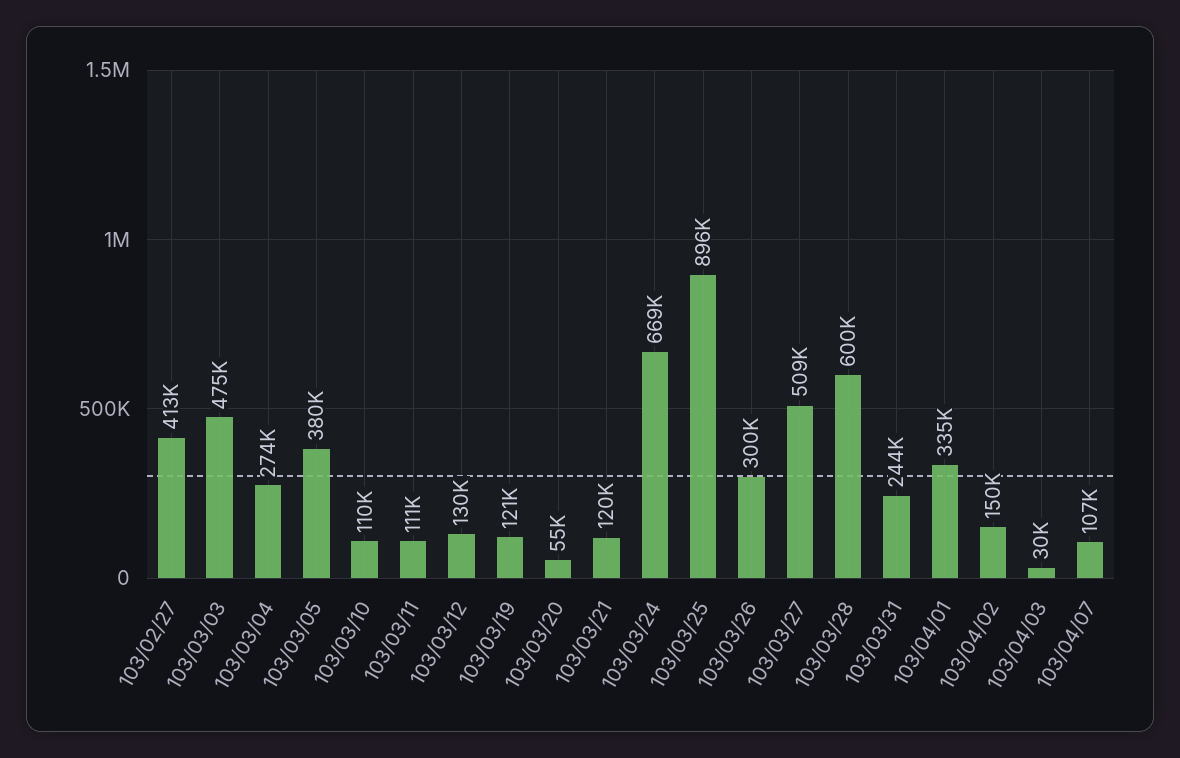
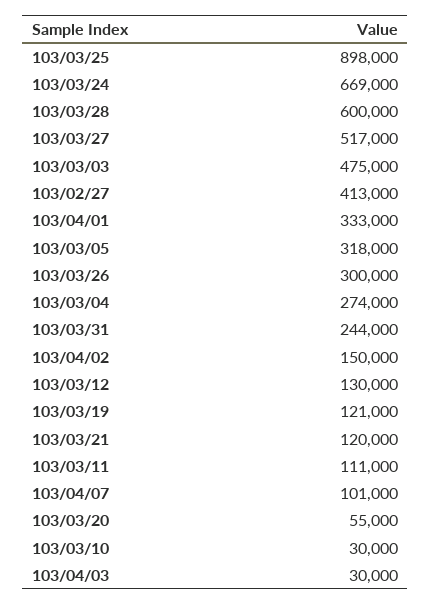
  {
    "103/02/27": 413000,
    "103/03/03": 475000,
    "103/03/04": 274000,
-   "103/03/05": 380000,
+   "103/03/05": 318000,
-   "103/03/10": 110000,
+   "103/03/10": 30000,
    "103/03/11": 111000,
    "103/03/12": 130000,
    "103/03/19": 121000,
    "103/03/20": 55000,
    "103/03/21": 120000,
    "103/03/24": 669000,
-   "103/03/25": 896000,
+   "103/03/25": 898000,
    "103/03/26": 300000,
-   "103/03/27": 509000,
+   "103/03/27": 517000,
    "103/03/28": 600000,
    "103/03/31": 244000,
-   "103/04/01": 335000,
+   "103/04/01": 333000,
    "103/04/02": 150000,
    "103/04/03": 30000,
-   "103/04/07": 107000
+   "103/04/07": 101000
  }

